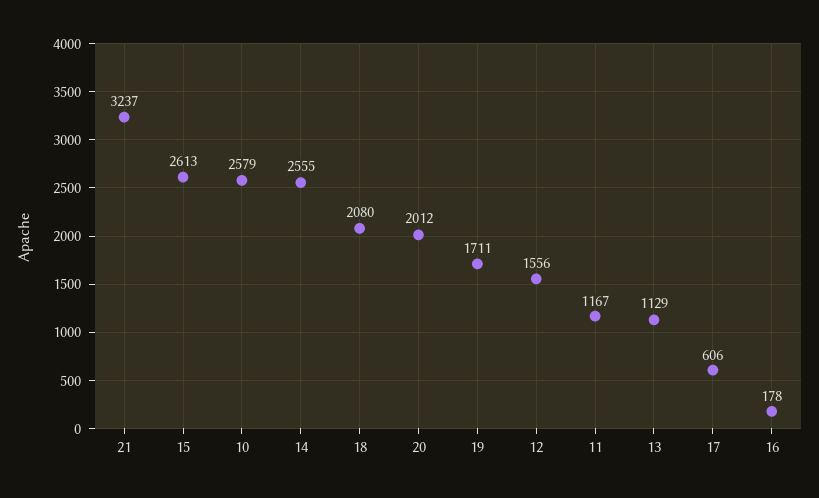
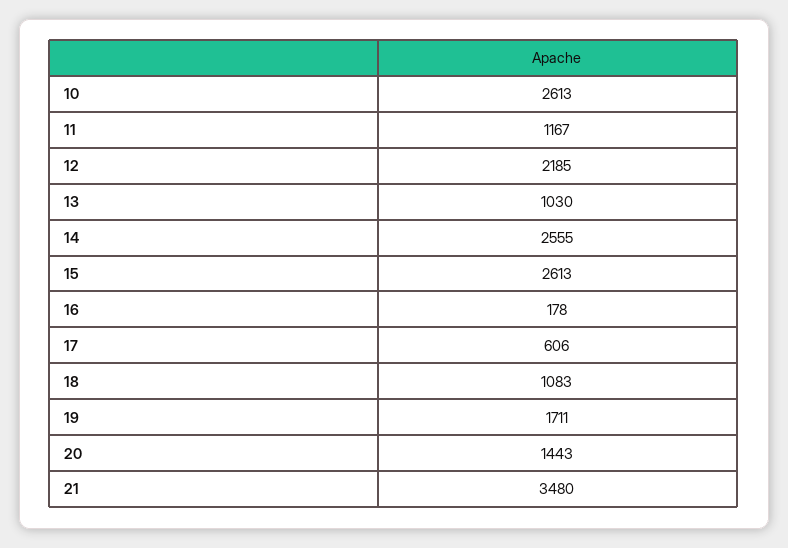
  {
-   "21": 3237,
+   "21": 3480,
    "15": 2613,
-   "10": 2579,
+   "10": 2613,
    "14": 2555,
-   "18": 2080,
+   "18": 1083,
-   "20": 2012,
+   "20": 1443,
    "19": 1711,
-   "12": 1556,
+   "12": 2185,
    "11": 1167,
-   "13": 1129,
+   "13": 1030,
    "17": 606,
    "16": 178
  }

